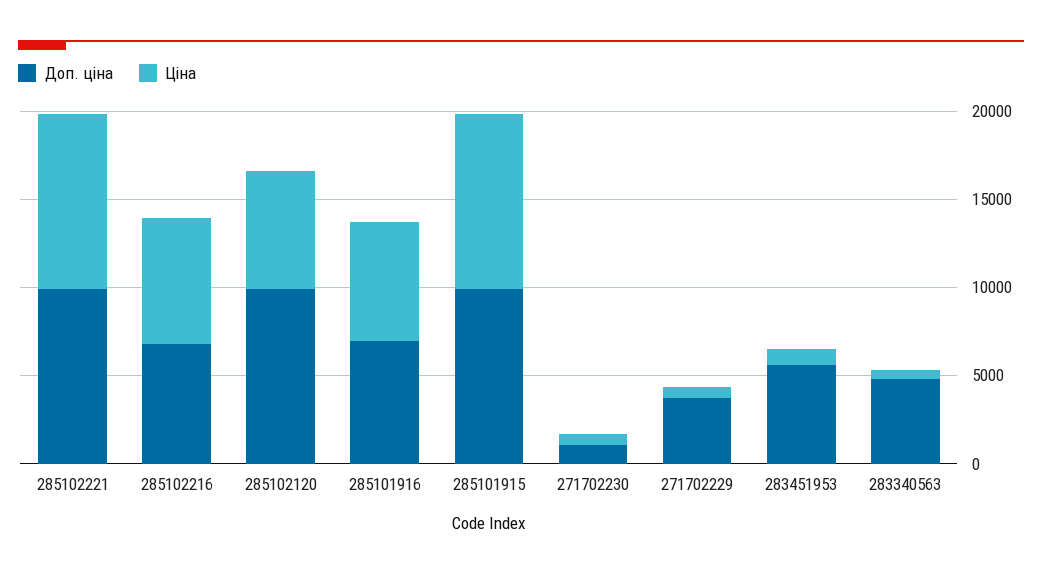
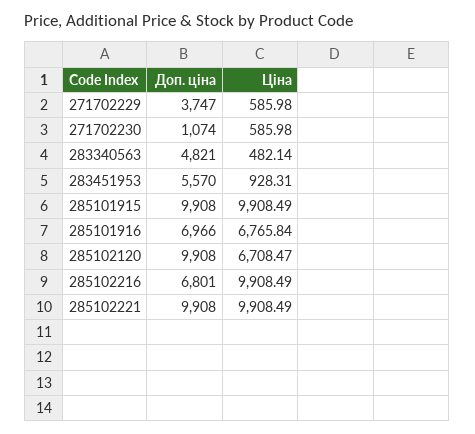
  {
    "Доп. ціна": {
      "285102221": 9908,
      "285102216": 6801,
      "285102120": 9908,
      "285101916": 6966,
      "285101915": 9908,
      "271702230": 1074,
      "271702229": 3747,
      "283451953": 5570,
      "283340563": 4821
    },
    "Ціна": {
      "285102221": 9908.49,
-     "285102216": 7000,
+     "285102216": 9908.49,
      "285102120": 6708.47,
      "285101916": 6765.84,
      "285101915": 9908.49,
      "271702230": 585.98,
      "271702229": 585.98,
      "283451953": 928.31,
      "283340563": 482.14
    }
  }

